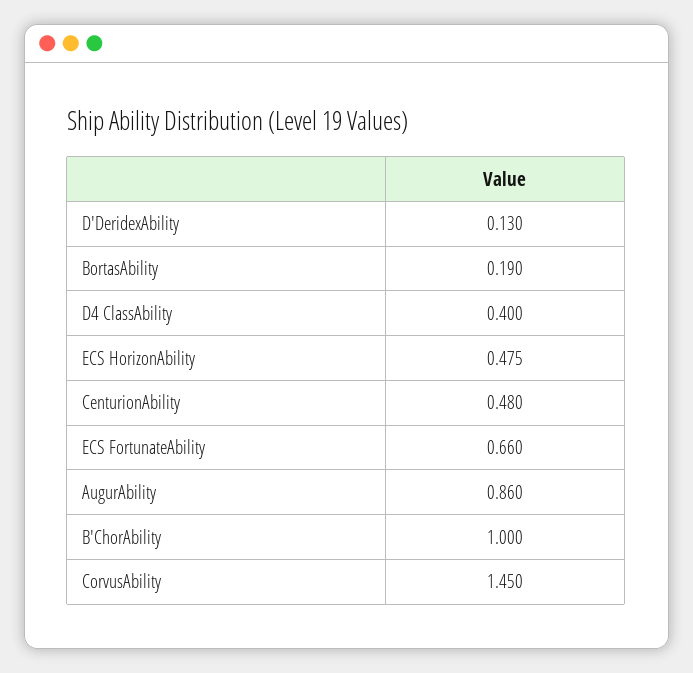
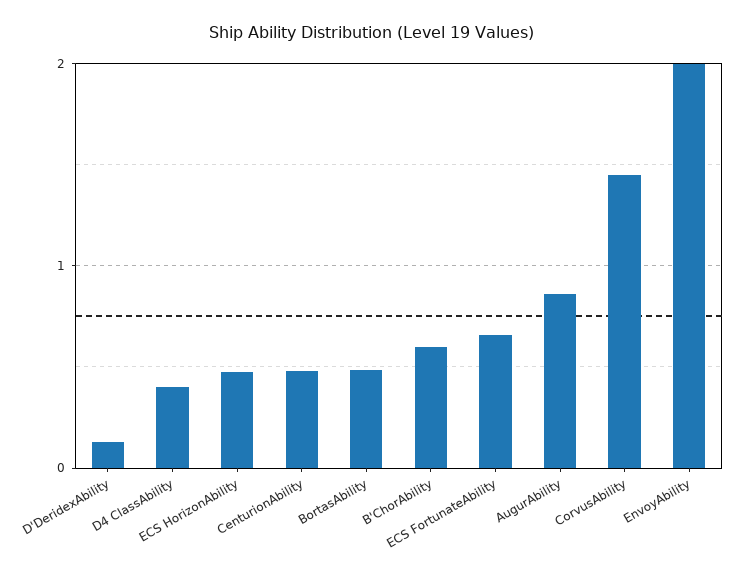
  {
    "D'DeridexAbility": 0.13,
-   "BortasAbility": 0.19,
+   "BortasAbility": 0.5,
    "D4 ClassAbility": 0.4,
    "ECS HorizonAbility": 0.475,
    "CenturionAbility": 0.48,
    "ECS FortunateAbility": 0.66,
    "AugurAbility": 0.86,
-   "B'ChorAbility": 1,
+   "B'ChorAbility": 0.6,
-   "CorvusAbility": 1.45
+   "CorvusAbility": 1.45,
+   "EnvoyAbility": 2
  }

